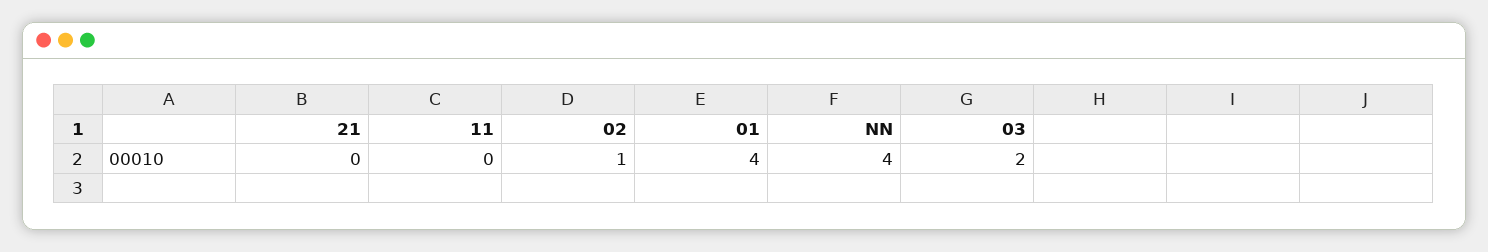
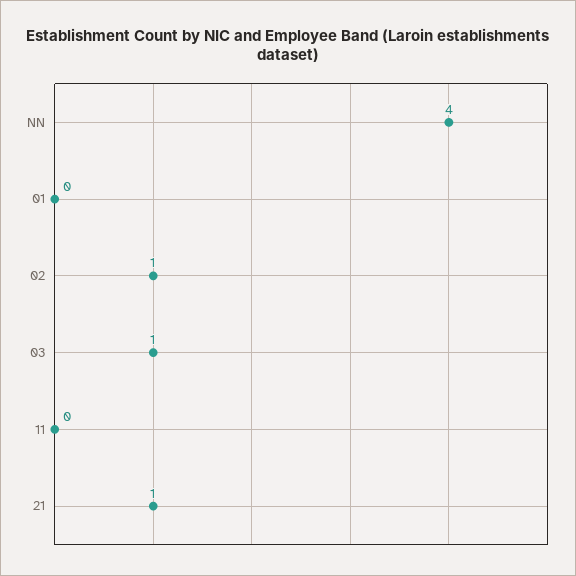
  {
-   "21": 0,
+   "21": 1,
    "11": 0,
    "02": 1,
-   "01": 4,
+   "01": 0,
    "NN": 4,
-   "03": 2
+   "03": 1
  }

